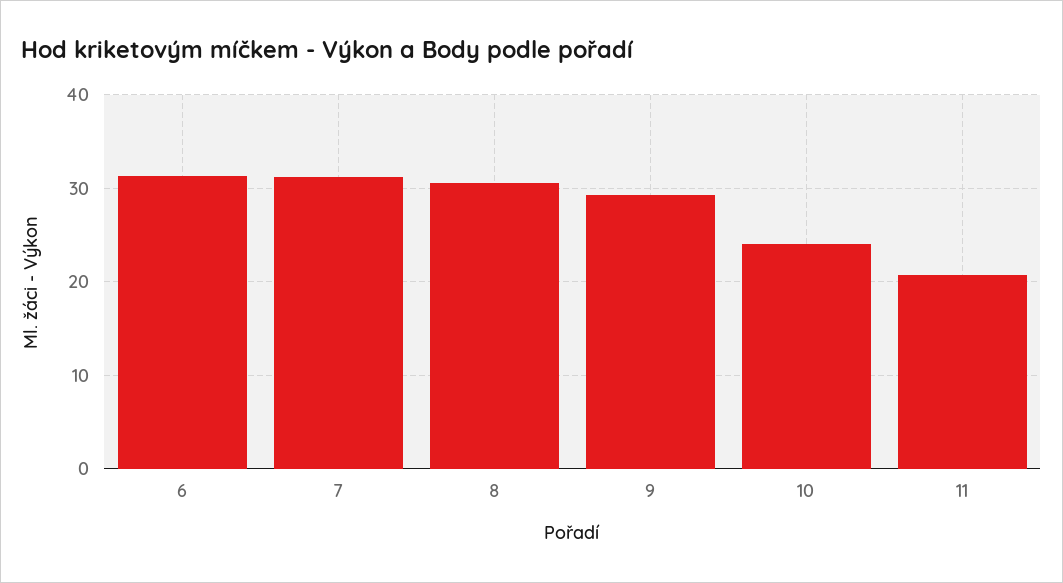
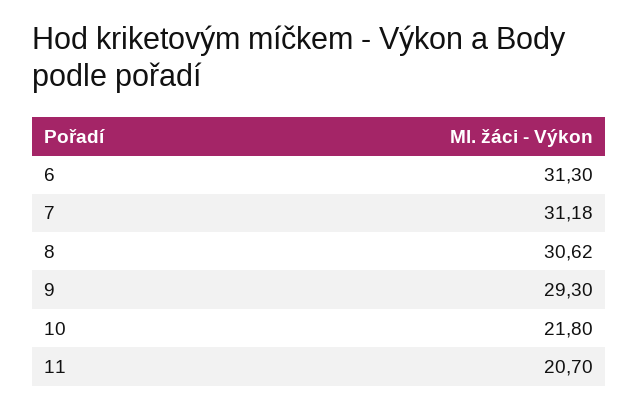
  {
    "6": 31.3,
    "7": 31.18,
    "8": 30.62,
    "9": 29.3,
-   "10": 24,
+   "10": 21.8,
    "11": 20.7
  }

